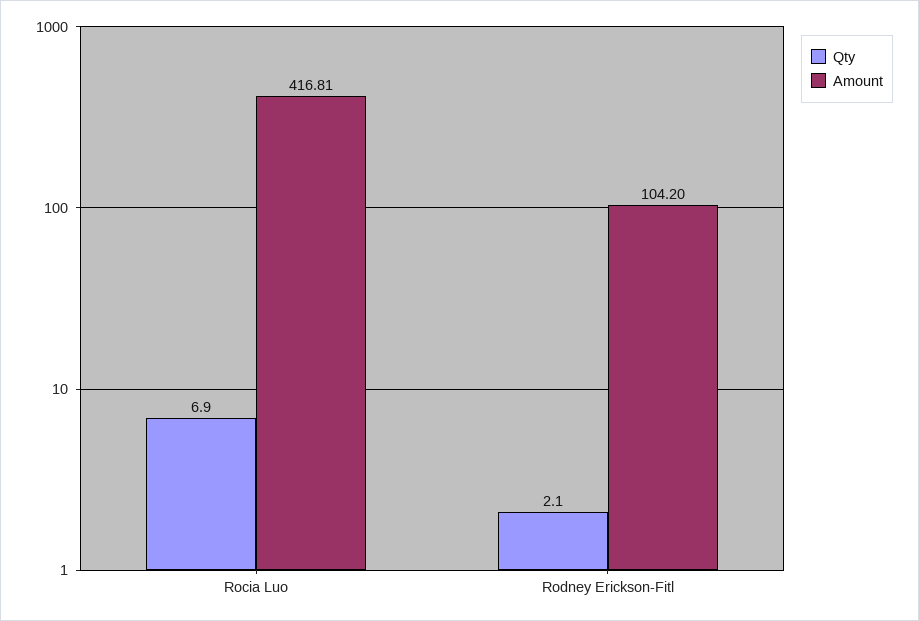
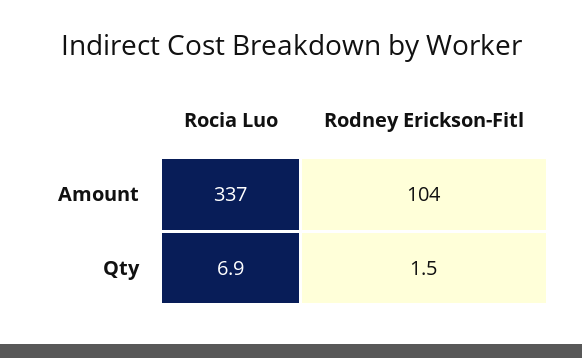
  {
    "Qty": {
      "Rocia Luo": 6.9,
-     "Rodney Erickson-Fitl": 2.1
+     "Rodney Erickson-Fitl": 1.5
    },
    "Amount": {
-     "Rocia Luo": 416.81,
+     "Rocia Luo": 337,
      "Rodney Erickson-Fitl": 104.2
    }
  }

